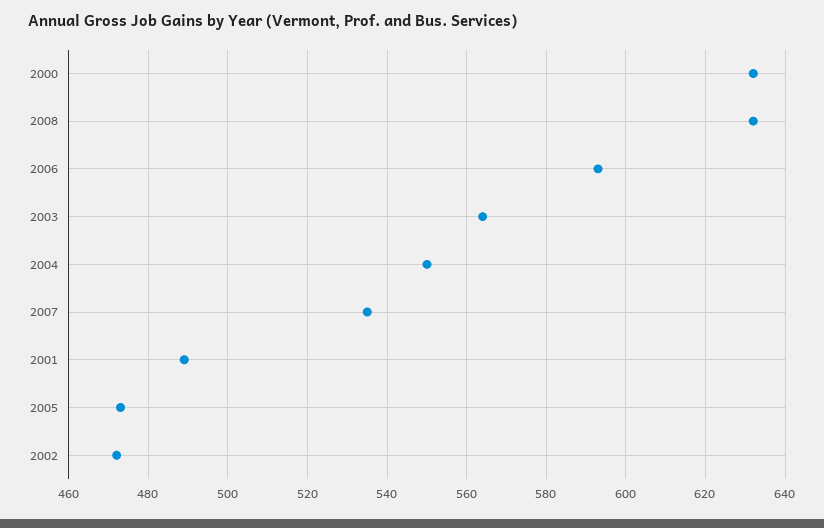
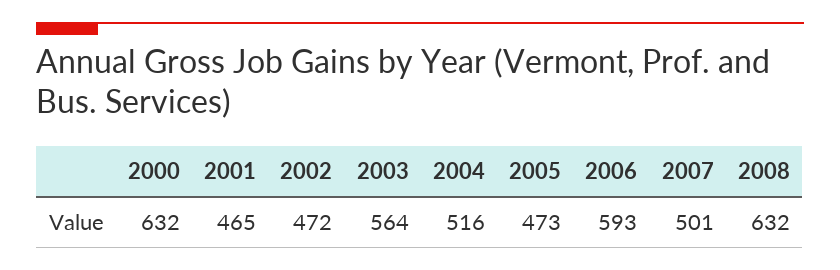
  {
    "2000": 632,
    "2008": 632,
    "2006": 593,
    "2003": 564,
-   "2004": 550,
+   "2004": 516,
-   "2007": 535,
+   "2007": 501,
-   "2001": 490,
+   "2001": 465,
    "2005": 473,
    "2002": 472
  }

